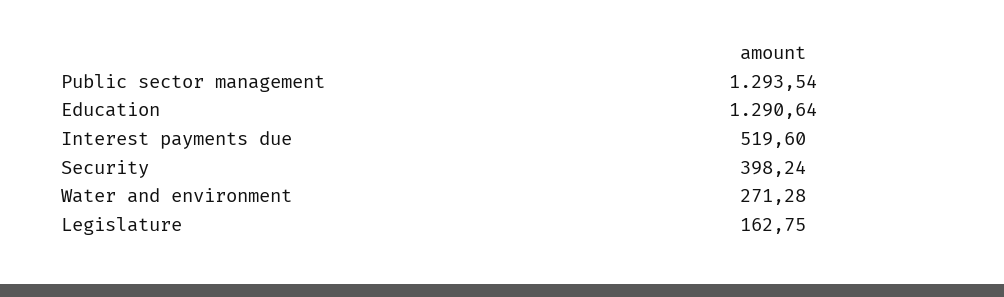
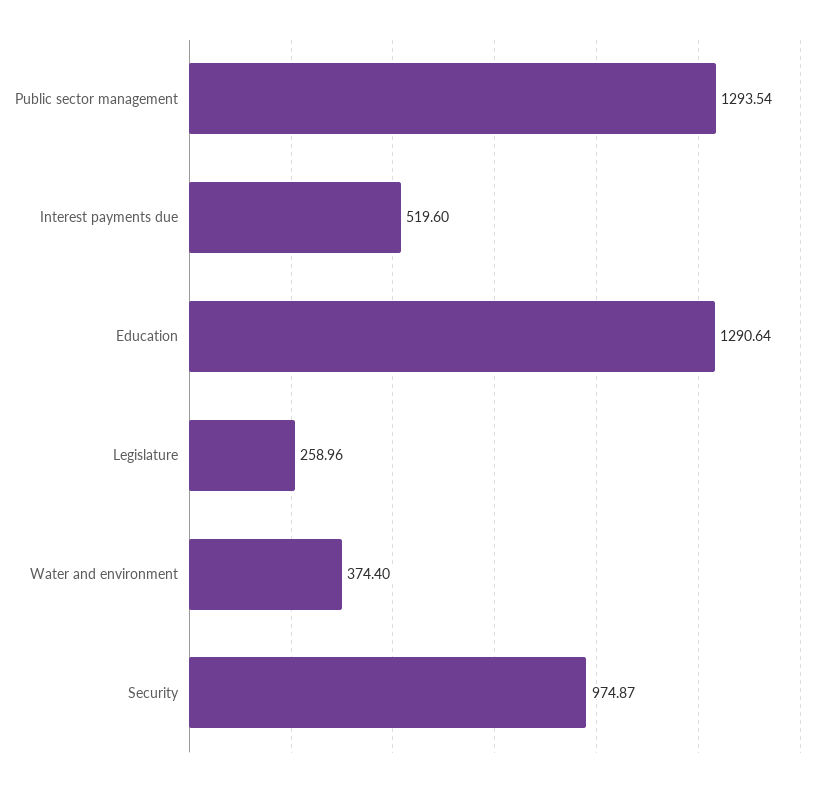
  {
    "Public sector management": 1293.54,
    "Education": 1290.64,
    "Interest payments due": 519.6,
-   "Security": 398.24,
+   "Security": 974.87,
-   "Water and environment": 271.28,
+   "Water and environment": 374.4,
-   "Legislature": 162.75
+   "Legislature": 258.96
  }

